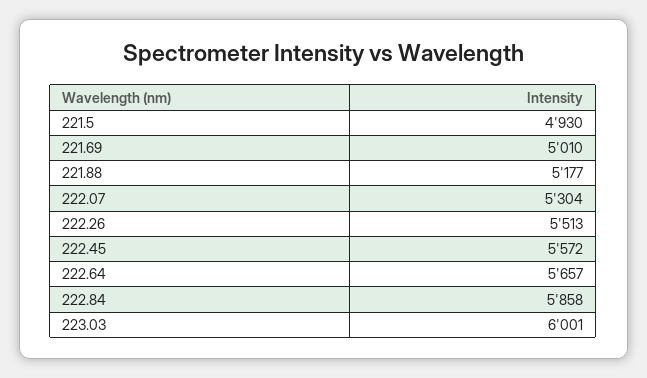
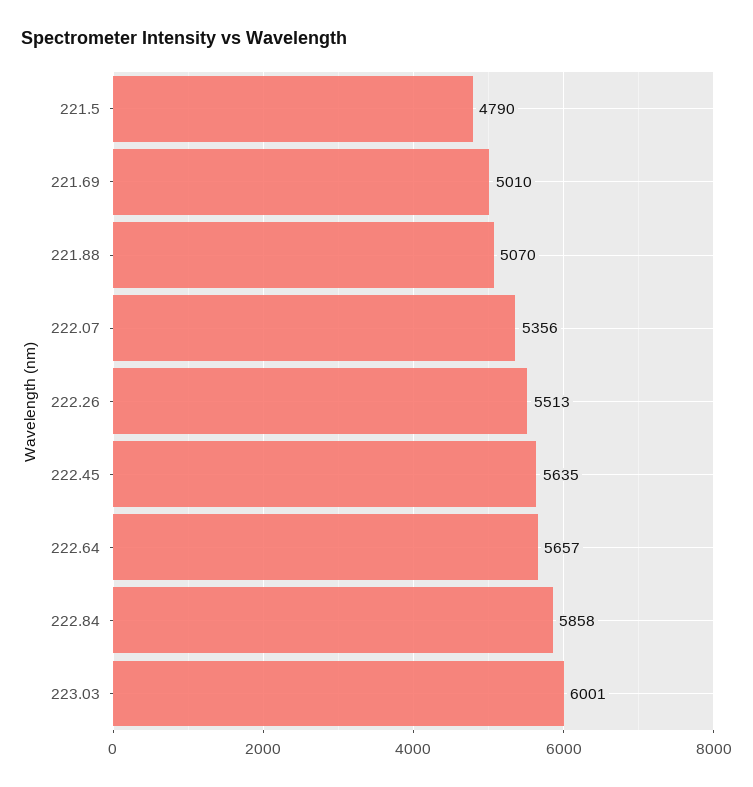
  {
-   "221.5": 4930,
+   "221.5": 4790,
    "221.69": 5010,
-   "221.88": 5177,
+   "221.88": 5070,
-   "222.07": 5304,
+   "222.07": 5356,
    "222.26": 5513,
-   "222.45": 5572,
+   "222.45": 5635,
    "222.64": 5657,
    "222.84": 5858,
    "223.03": 6001
  }

